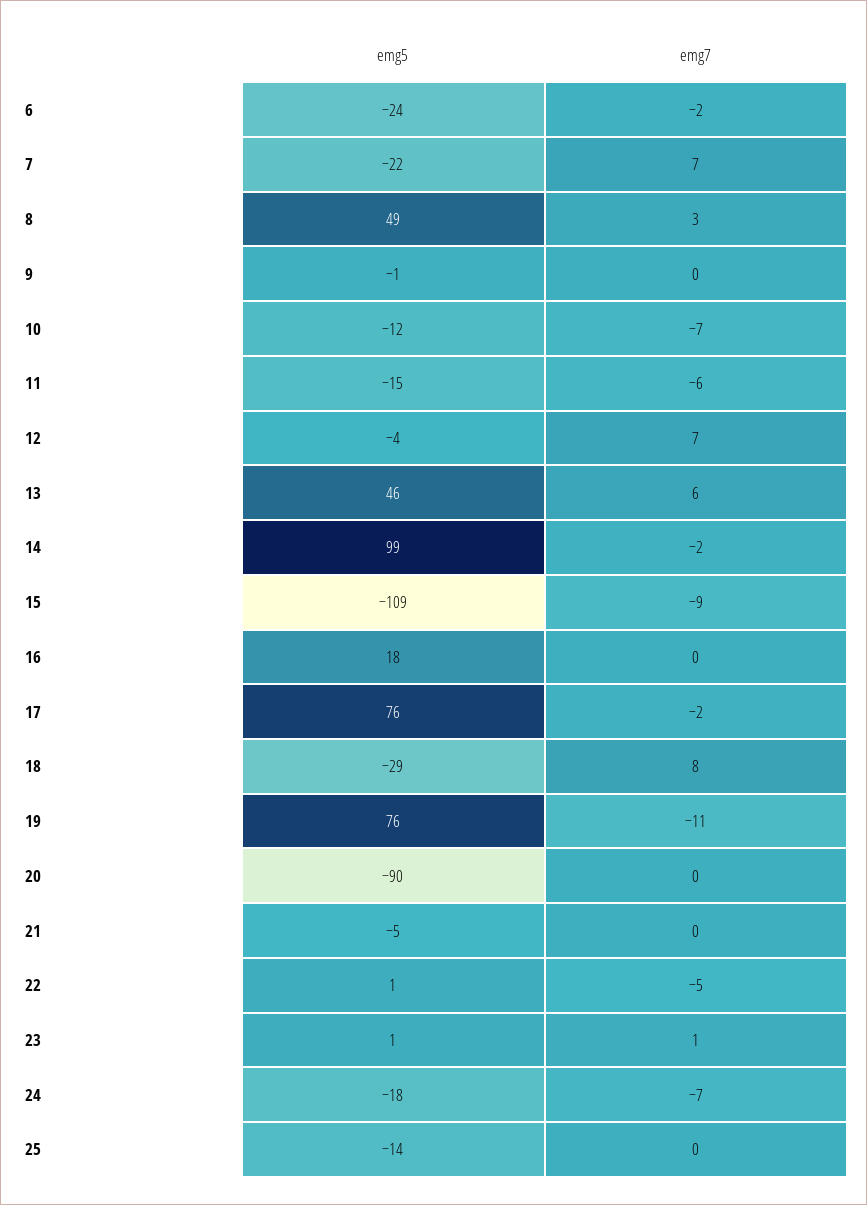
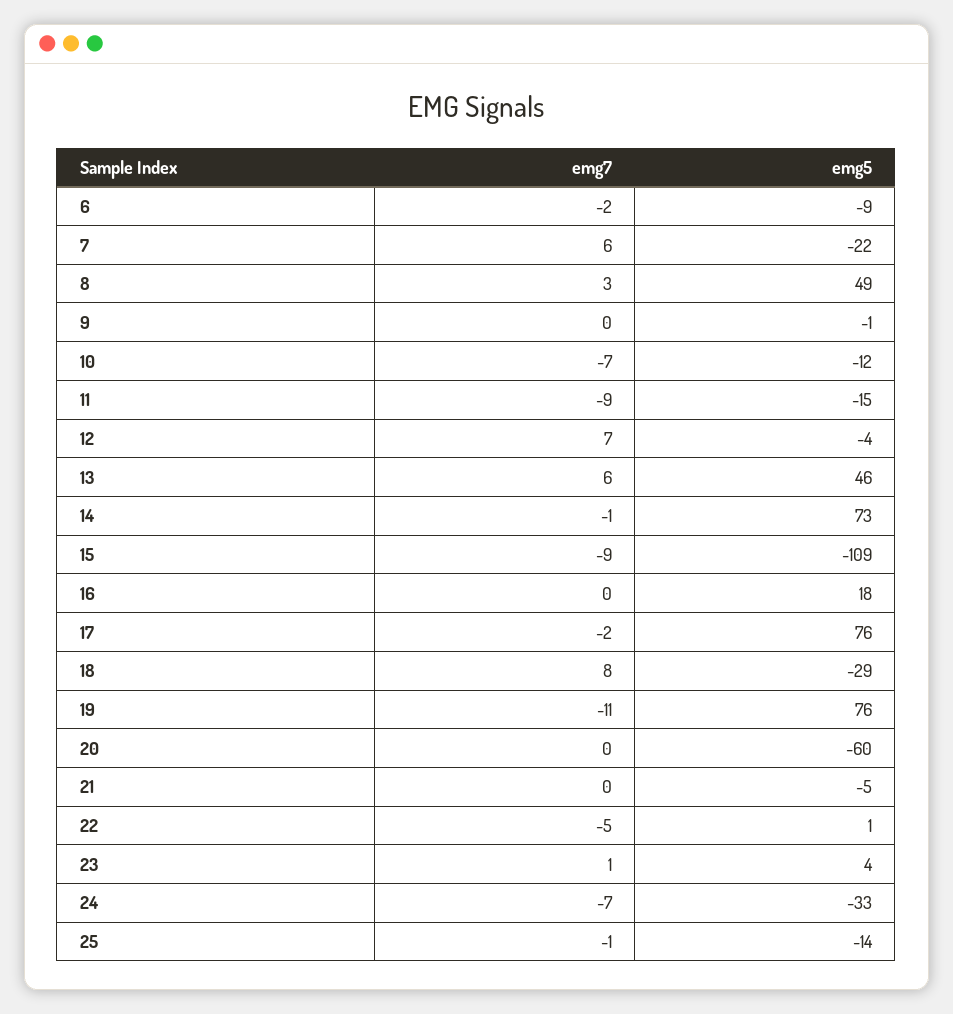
  {
    "emg5": {
-     "6": -24,
+     "6": -9,
      "7": -22,
      "8": 49,
      "9": -1,
      "10": -12,
      "11": -15,
      "12": -4,
      "13": 46,
-     "14": 99,
+     "14": 73,
      "15": -109,
      "16": 18,
      "17": 76,
      "18": -29,
      "19": 76,
-     "20": -90,
+     "20": -60,
      "21": -5,
      "22": 1,
-     "23": 1,
+     "23": 4,
-     "24": -18,
+     "24": -33,
      "25": -14
    },
    "emg7": {
      "6": -2,
-     "7": 7,
+     "7": 6,
      "8": 3,
      "9": 0,
      "10": -7,
-     "11": -6,
+     "11": -9,
      "12": 7,
      "13": 6,
-     "14": -2,
+     "14": -1,
      "15": -9,
      "16": 0,
      "17": -2,
      "18": 8,
      "19": -11,
      "20": 0,
      "21": 0,
      "22": -5,
      "23": 1,
      "24": -7,
-     "25": 0
+     "25": -1
    }
  }

